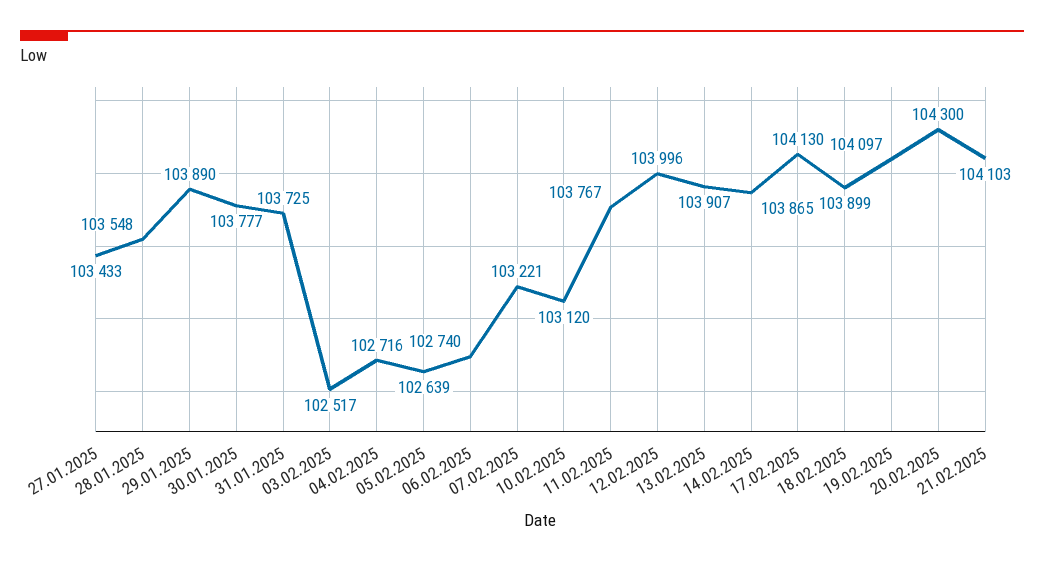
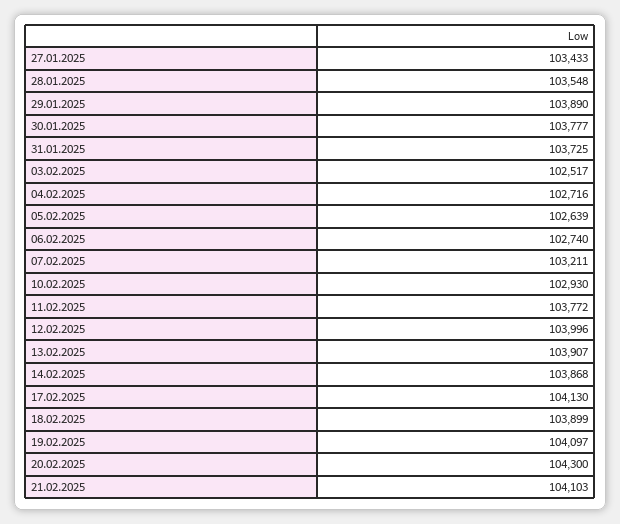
  {
    "27.01.2025": 103433,
    "28.01.2025": 103548,
    "29.01.2025": 103890,
    "30.01.2025": 103777,
    "31.01.2025": 103725,
    "03.02.2025": 102517,
    "04.02.2025": 102716,
    "05.02.2025": 102639,
    "06.02.2025": 102740,
-   "07.02.2025": 103221,
+   "07.02.2025": 103211,
-   "10.02.2025": 103120,
+   "10.02.2025": 102930,
-   "11.02.2025": 103767,
+   "11.02.2025": 103772,
    "12.02.2025": 103996,
    "13.02.2025": 103907,
-   "14.02.2025": 103865,
+   "14.02.2025": 103868,
    "17.02.2025": 104130,
    "18.02.2025": 103899,
    "19.02.2025": 104097,
    "20.02.2025": 104300,
    "21.02.2025": 104103
  }

